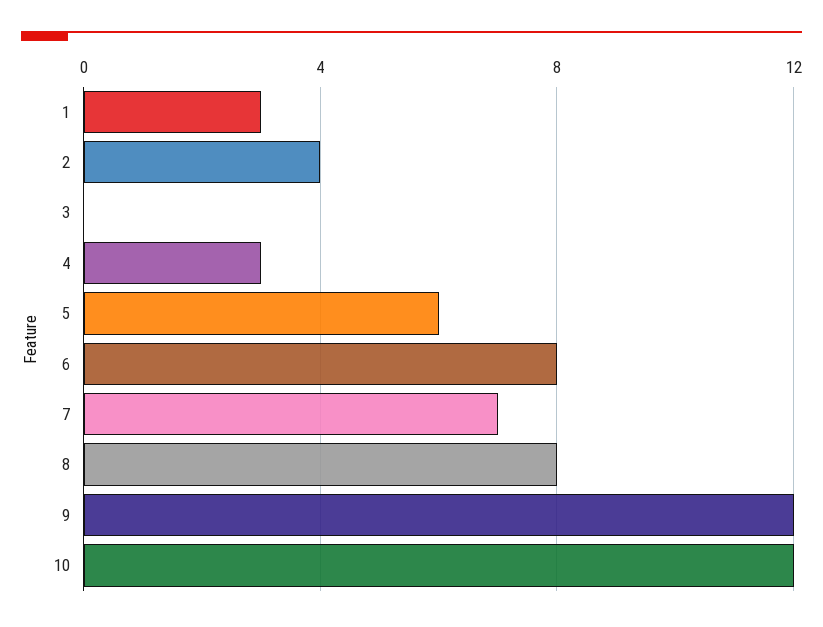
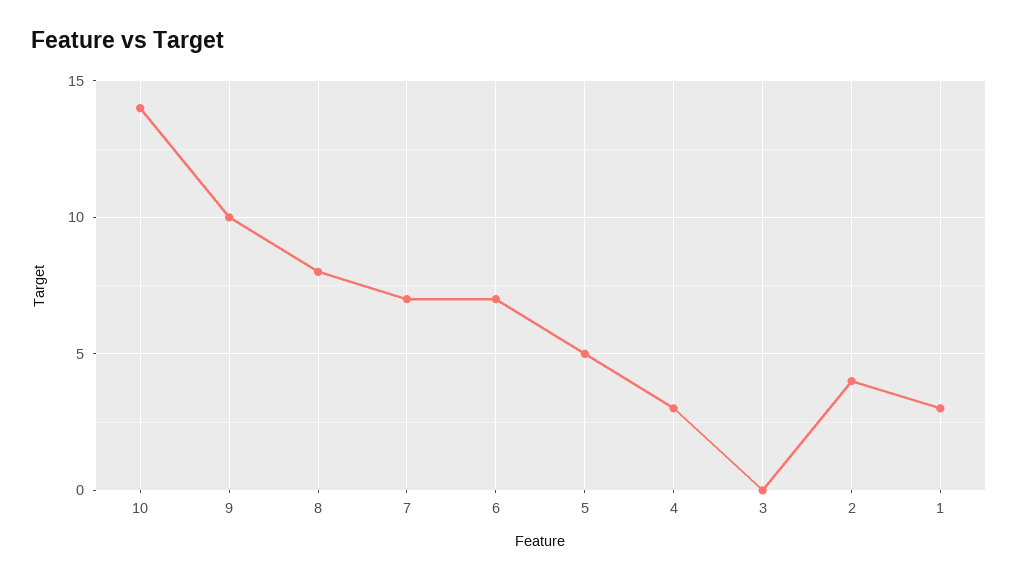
  {
    "1": 3,
    "2": 4,
    "3": 0,
    "4": 3,
-   "5": 6,
+   "5": 5,
-   "6": 8,
+   "6": 7,
    "7": 7,
    "8": 8,
-   "9": 12,
+   "9": 10,
-   "10": 12
+   "10": 14
  }

